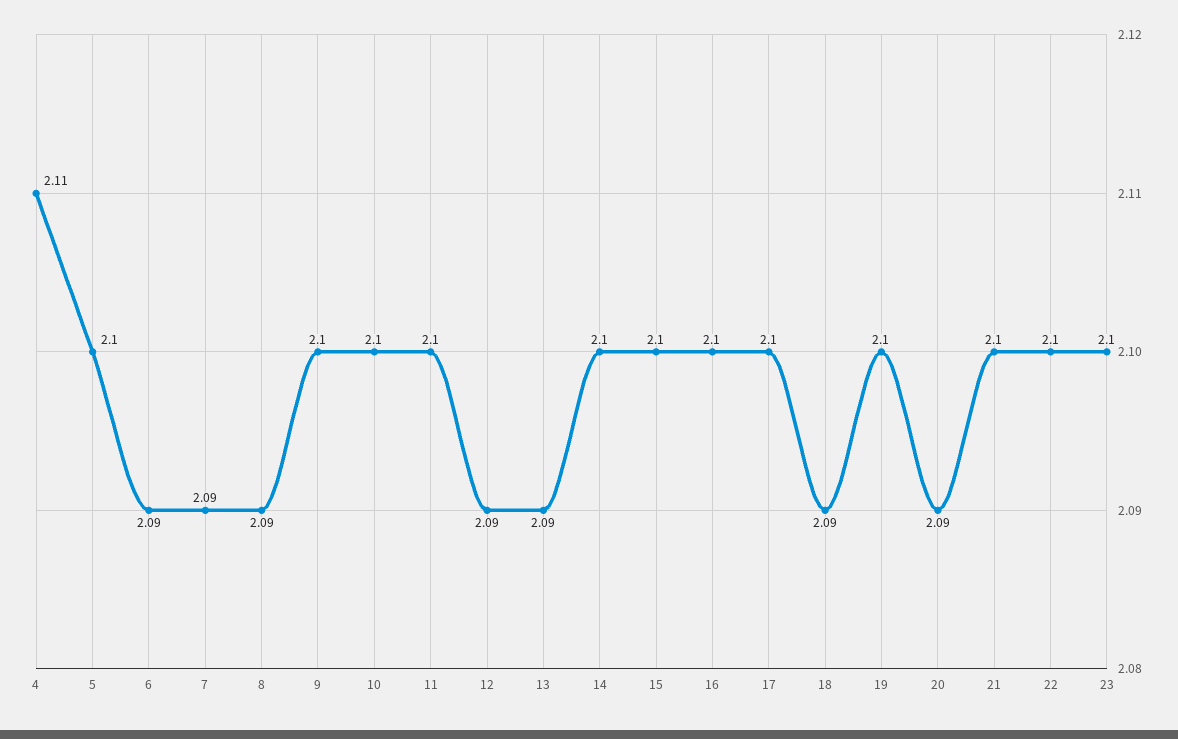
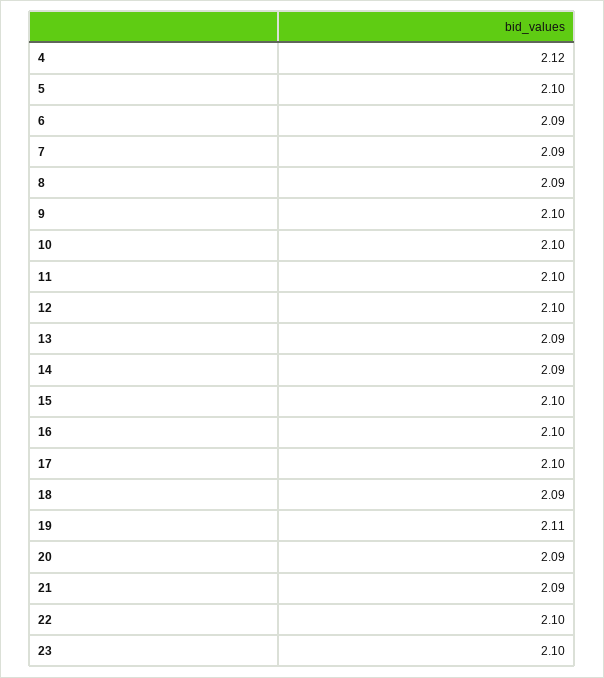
  {
-   "4": 2.11,
+   "4": 2.12,
    "5": 2.1,
    "6": 2.09,
    "7": 2.09,
    "8": 2.09,
    "9": 2.1,
    "10": 2.1,
    "11": 2.1,
-   "12": 2.09,
+   "12": 2.1,
    "13": 2.09,
-   "14": 2.1,
+   "14": 2.09,
    "15": 2.1,
    "16": 2.1,
    "17": 2.1,
    "18": 2.09,
-   "19": 2.1,
+   "19": 2.11,
    "20": 2.09,
-   "21": 2.1,
+   "21": 2.09,
    "22": 2.1,
    "23": 2.1
  }

